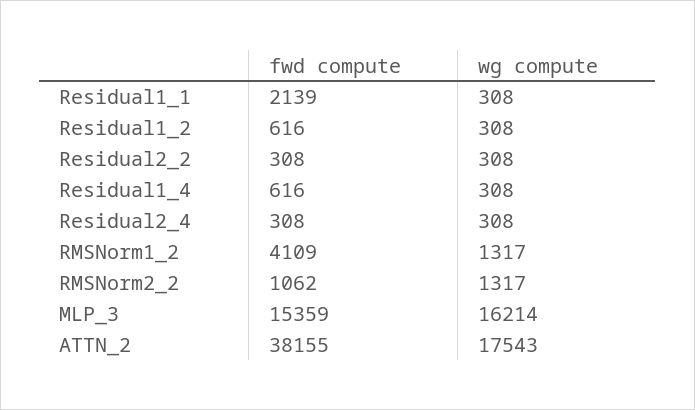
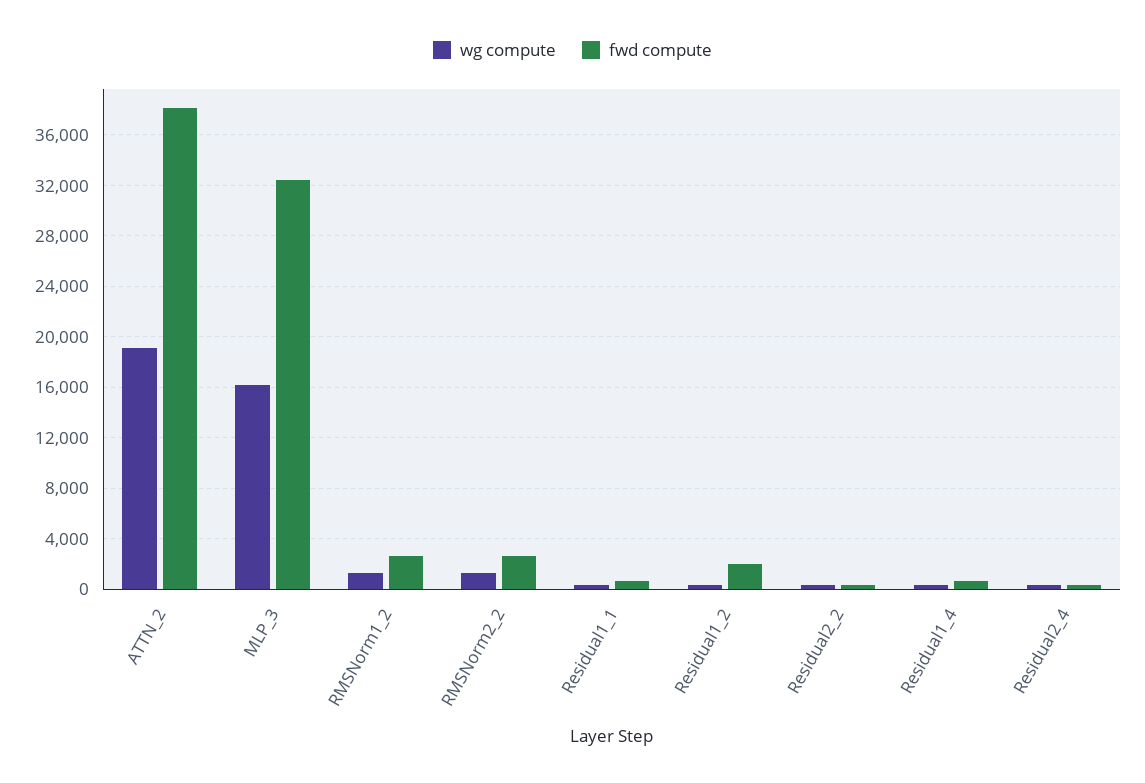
  {
    "fwd compute": {
-     "Residual1_1": 2139,
+     "Residual1_1": 500,
-     "Residual1_2": 616,
+     "Residual1_2": 2000,
      "Residual2_2": 308,
      "Residual1_4": 616,
      "Residual2_4": 308,
-     "RMSNorm1_2": 4109,
+     "RMSNorm1_2": 2500,
-     "RMSNorm2_2": 1062,
+     "RMSNorm2_2": 2500,
-     "MLP_3": 15359,
+     "MLP_3": 32500,
      "ATTN_2": 38155
    },
    "wg compute": {
      "Residual1_1": 308,
      "Residual1_2": 308,
      "Residual2_2": 308,
      "Residual1_4": 308,
      "Residual2_4": 308,
      "RMSNorm1_2": 1317,
      "RMSNorm2_2": 1317,
      "MLP_3": 16214,
-     "ATTN_2": 17543
+     "ATTN_2": 19000
    }
  }

